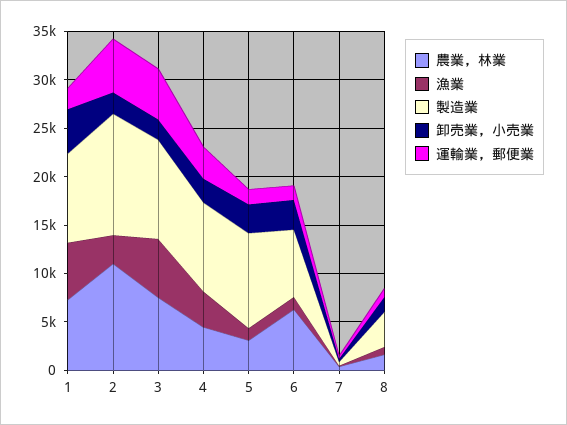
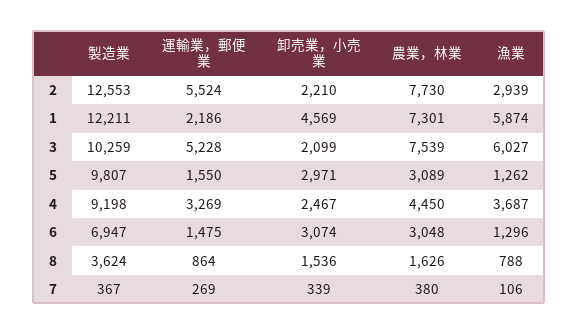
  {
    "農業，林業": {
      "1": 7301,
-     "2": 11000,
+     "2": 7730,
      "3": 7539,
      "4": 4450,
      "5": 3089,
-     "6": 6000,
+     "6": 3048,
      "7": 380,
      "8": 1626
    },
    "漁業": {
      "1": 5874,
      "2": 2939,
      "3": 6027,
      "4": 3687,
      "5": 1262,
      "6": 1296,
      "7": 106,
      "8": 788
    },
    "製造業": {
-     "1": 9000,
+     "1": 12211,
      "2": 12553,
      "3": 10259,
      "4": 9198,
      "5": 9807,
      "6": 6947,
      "7": 367,
      "8": 3624
    },
    "卸売業，小売業": {
      "1": 4569,
      "2": 2210,
      "3": 2099,
      "4": 2467,
      "5": 2971,
      "6": 3074,
      "7": 339,
      "8": 1536
    },
    "運輸業，郵便業": {
      "1": 2186,
      "2": 5524,
      "3": 5228,
      "4": 3269,
      "5": 1550,
      "6": 1475,
      "7": 269,
      "8": 864
    }
  }

